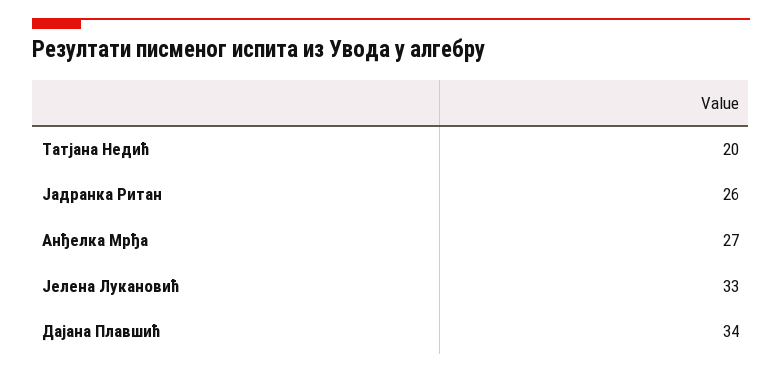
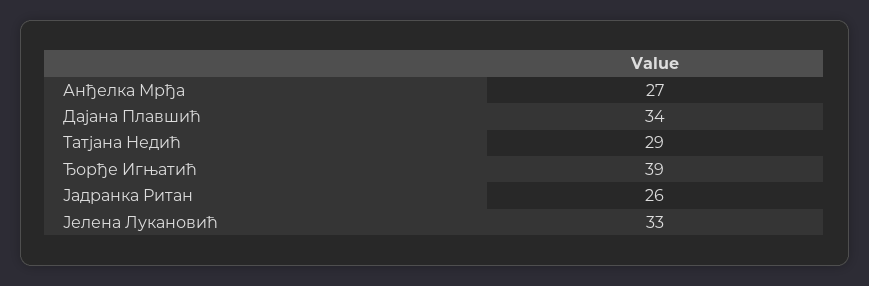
  {
-   "Татјана Недић": 20,
+   "Татјана Недић": 29,
    "Јадранка Ритан": 26,
    "Анђелка Мрђа": 27,
    "Јелена Лукановић": 33,
-   "Дајана Плавшић": 34
+   "Дајана Плавшић": 34,
+   "Ђорђе Игњатић": 39
  }

